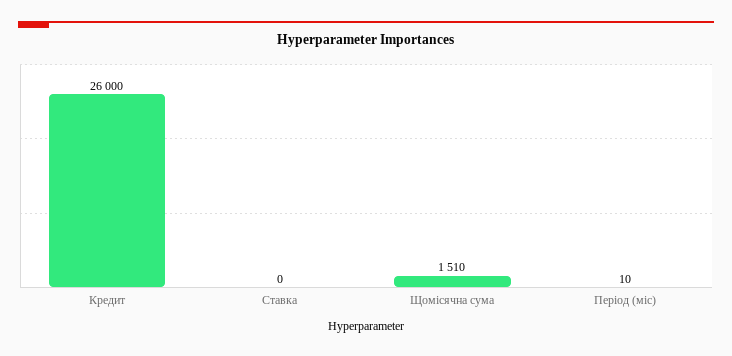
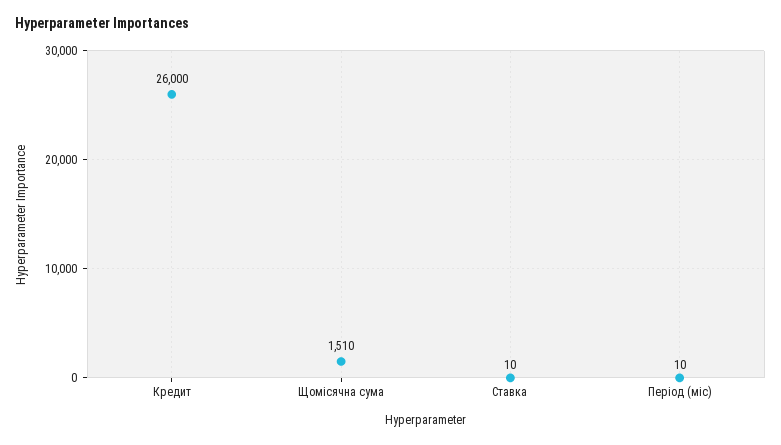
  {
    "Кредит": 26000,
-   "Ставка": 0,
+   "Ставка": 10,
    "Щомісячна сума": 1510,
    "Період (міс)": 10
  }

